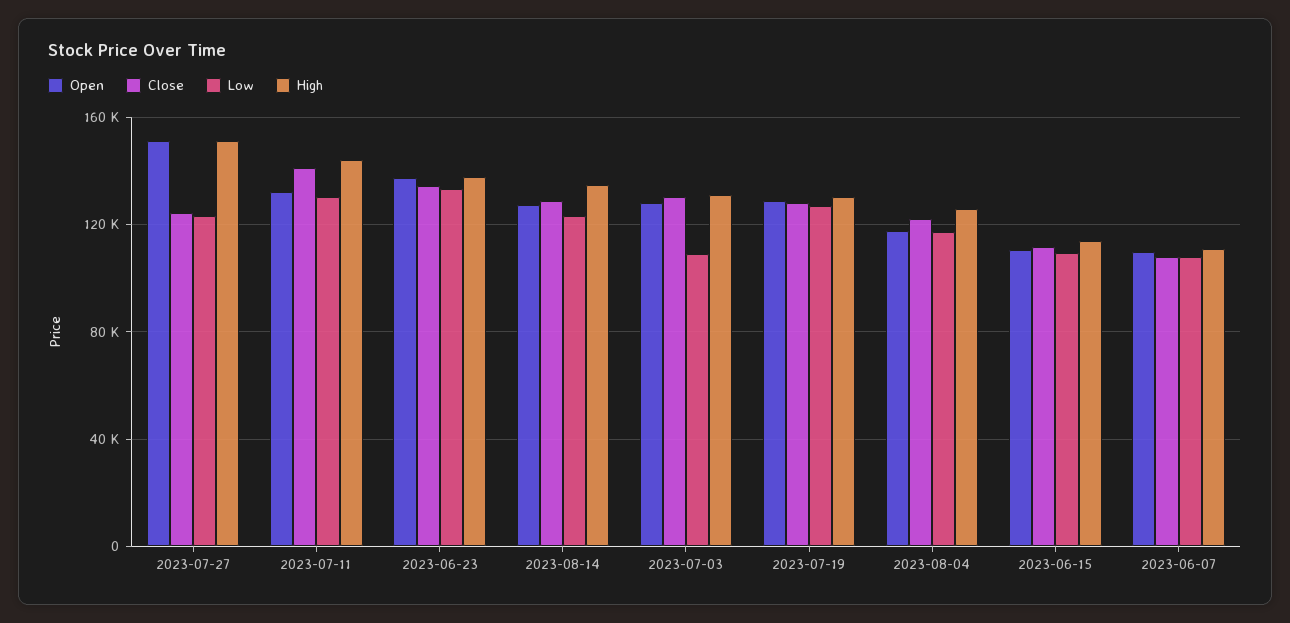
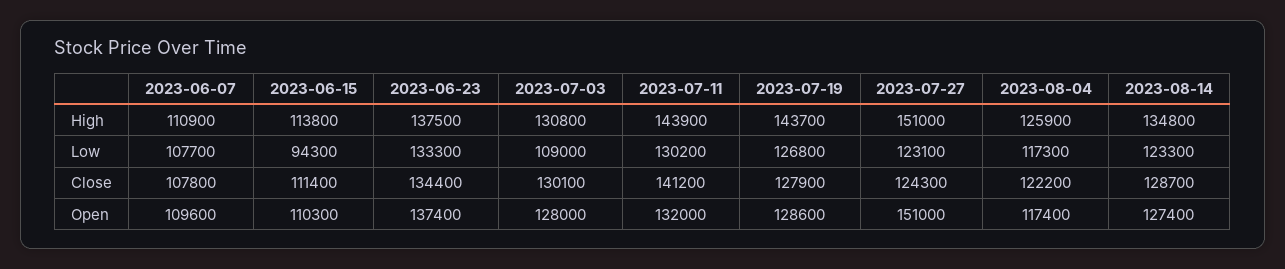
  {
    "Open": {
      "2023-07-27": 151000,
      "2023-07-11": 132000,
      "2023-06-23": 137400,
      "2023-08-14": 127400,
      "2023-07-03": 128000,
      "2023-07-19": 128600,
      "2023-08-04": 117400,
      "2023-06-15": 110300,
      "2023-06-07": 109600
    },
    "Close": {
      "2023-07-27": 124300,
      "2023-07-11": 141200,
      "2023-06-23": 134400,
      "2023-08-14": 128700,
      "2023-07-03": 130100,
      "2023-07-19": 127900,
      "2023-08-04": 122200,
      "2023-06-15": 111400,
      "2023-06-07": 107800
    },
    "Low": {
      "2023-07-27": 123100,
      "2023-07-11": 130200,
      "2023-06-23": 133300,
      "2023-08-14": 123300,
      "2023-07-03": 109000,
      "2023-07-19": 126800,
      "2023-08-04": 117300,
-     "2023-06-15": 110000,
+     "2023-06-15": 94300,
      "2023-06-07": 107700
    },
    "High": {
      "2023-07-27": 151000,
      "2023-07-11": 143900,
      "2023-06-23": 137500,
      "2023-08-14": 134800,
      "2023-07-03": 130800,
-     "2023-07-19": 130000,
+     "2023-07-19": 143700,
      "2023-08-04": 125900,
      "2023-06-15": 113800,
      "2023-06-07": 110900
    }
  }

